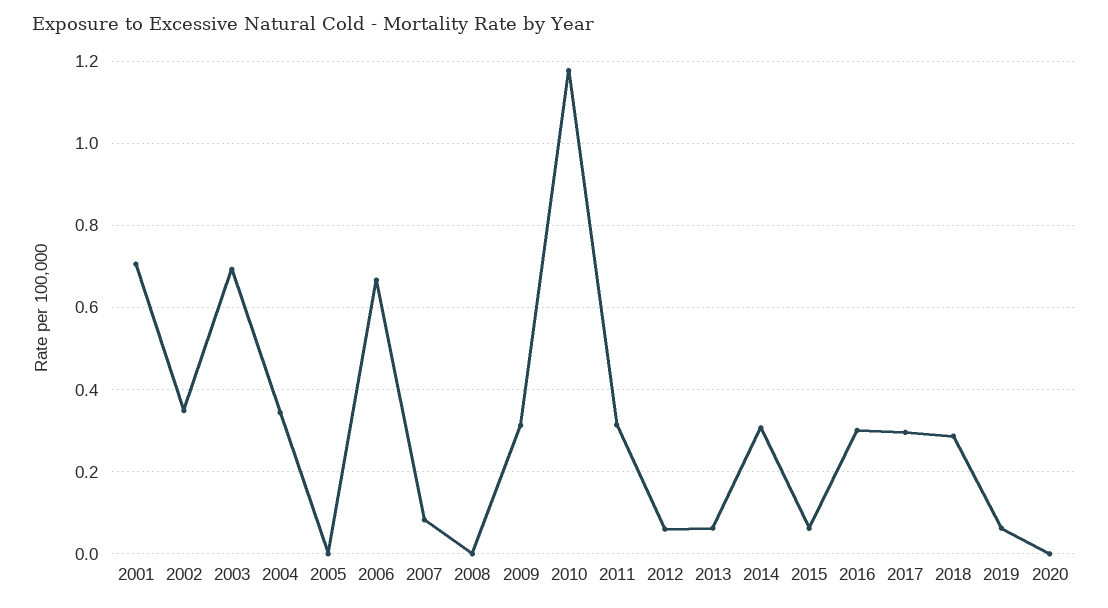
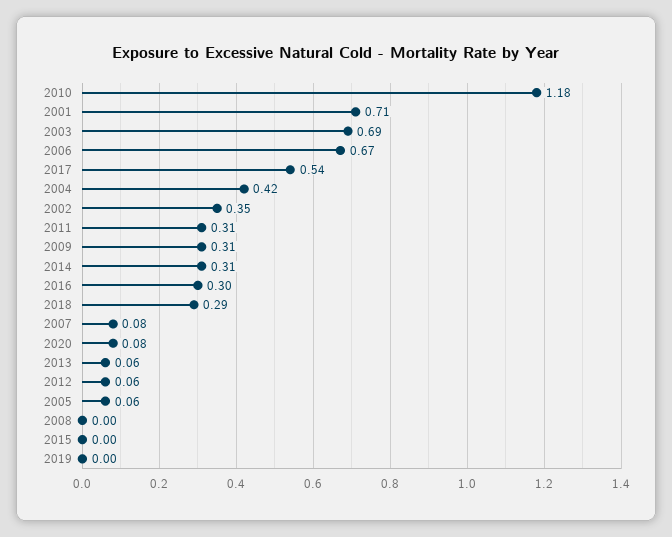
  {
    "2001": 0.71,
    "2002": 0.35,
    "2003": 0.69,
-   "2004": 0.34,
+   "2004": 0.42,
-   "2005": 0,
+   "2005": 0.06,
    "2006": 0.67,
    "2007": 0.08,
    "2008": 0,
    "2009": 0.31,
    "2010": 1.18,
    "2011": 0.31,
    "2012": 0.06,
    "2013": 0.06,
    "2014": 0.31,
-   "2015": 0.06,
+   "2015": 0,
    "2016": 0.3,
-   "2017": 0.3,
+   "2017": 0.54,
    "2018": 0.29,
-   "2019": 0.06,
+   "2019": 0,
-   "2020": 0
+   "2020": 0.08
  }

